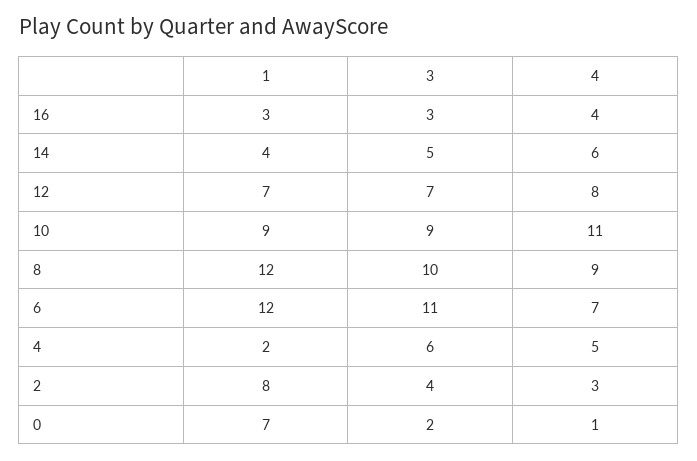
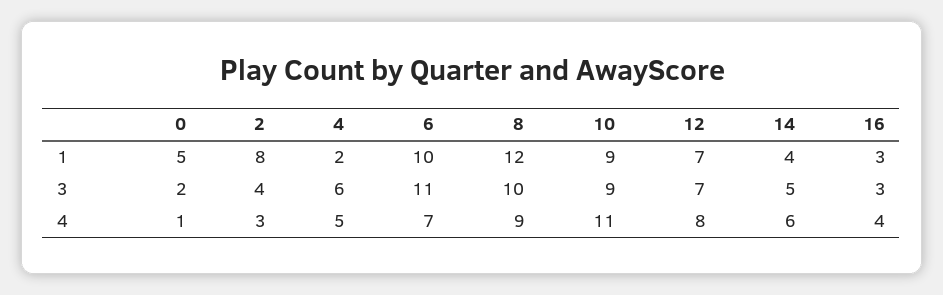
  {
    "1": {
      "16": 3,
      "14": 4,
      "12": 7,
      "10": 9,
      "8": 12,
-     "6": 12,
+     "6": 10,
      "4": 2,
      "2": 8,
-     "0": 7
+     "0": 5
    },
    "3": {
      "16": 3,
      "14": 5,
      "12": 7,
      "10": 9,
      "8": 10,
      "6": 11,
      "4": 6,
      "2": 4,
      "0": 2
    },
    "4": {
      "16": 4,
      "14": 6,
      "12": 8,
      "10": 11,
      "8": 9,
      "6": 7,
      "4": 5,
      "2": 3,
      "0": 1
    }
  }

